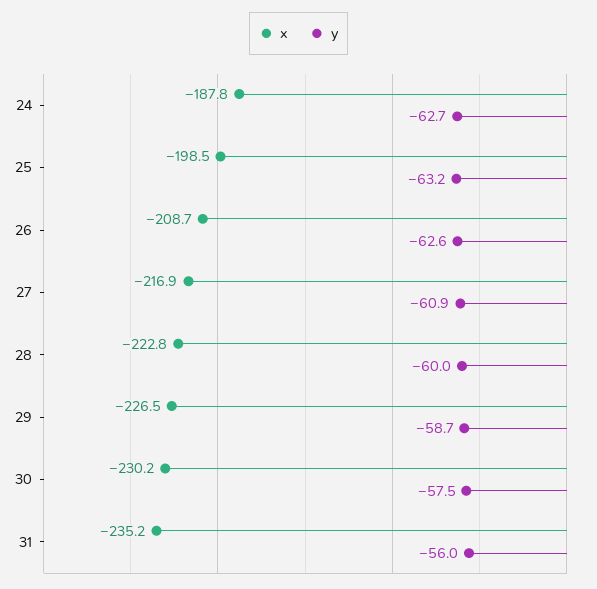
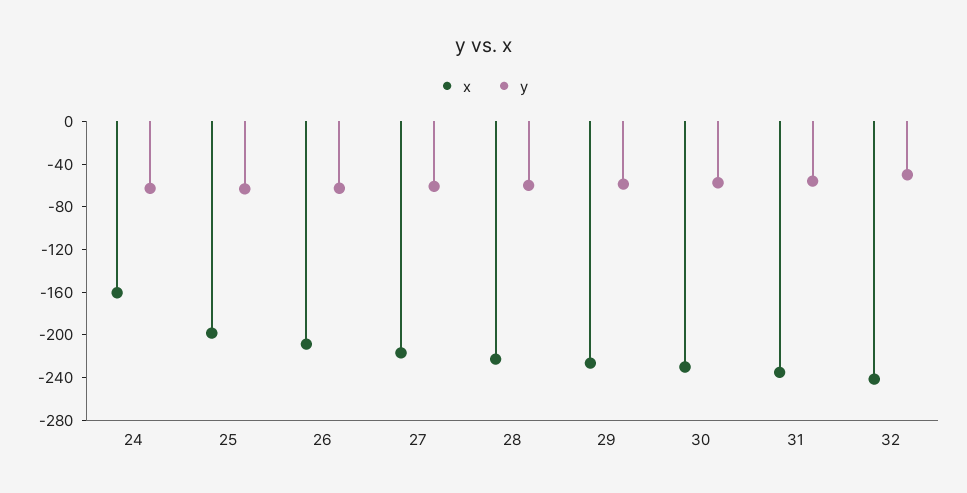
  {
    "x": {
-     "24": -187.8,
+     "24": -160,
      "25": -198.5,
      "26": -208.7,
      "27": -216.9,
      "28": -222.8,
      "29": -226.5,
      "30": -230.2,
-     "31": -235.2
+     "31": -235.2,
+     "32": -240
    },
    "y": {
      "24": -62.7,
      "25": -63.2,
      "26": -62.6,
      "27": -60.9,
      "28": -60,
      "29": -58.7,
      "30": -57.5,
-     "31": -56
+     "31": -56,
+     "32": -50
    }
  }

